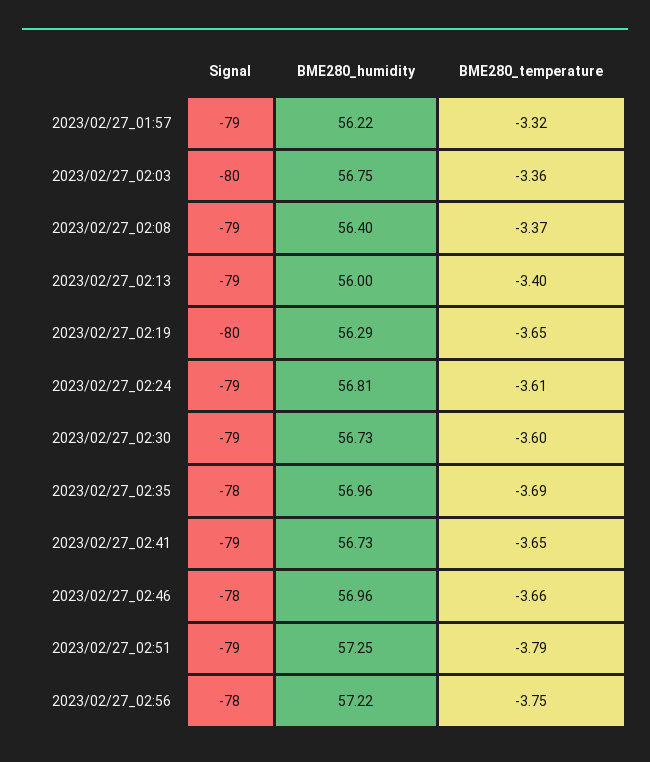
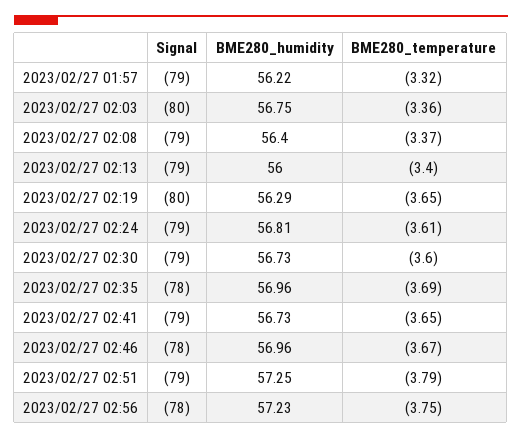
  {
    "Signal": {
      "2023/02/27_01:57": -79,
      "2023/02/27_02:03": -80,
      "2023/02/27_02:08": -79,
      "2023/02/27_02:13": -79,
      "2023/02/27_02:19": -80,
      "2023/02/27_02:24": -79,
      "2023/02/27_02:30": -79,
      "2023/02/27_02:35": -78,
      "2023/02/27_02:41": -79,
      "2023/02/27_02:46": -78,
      "2023/02/27_02:51": -79,
      "2023/02/27_02:56": -78
    },
    "BME280_humidity": {
      "2023/02/27_01:57": 56.22,
      "2023/02/27_02:03": 56.75,
      "2023/02/27_02:08": 56.4,
      "2023/02/27_02:13": 56,
      "2023/02/27_02:19": 56.29,
      "2023/02/27_02:24": 56.81,
      "2023/02/27_02:30": 56.73,
      "2023/02/27_02:35": 56.96,
      "2023/02/27_02:41": 56.73,
      "2023/02/27_02:46": 56.96,
      "2023/02/27_02:51": 57.25,
-     "2023/02/27_02:56": 57.22
+     "2023/02/27_02:56": 57.23
    },
    "BME280_temperature": {
      "2023/02/27_01:57": -3.32,
      "2023/02/27_02:03": -3.36,
      "2023/02/27_02:08": -3.37,
      "2023/02/27_02:13": -3.4,
      "2023/02/27_02:19": -3.65,
      "2023/02/27_02:24": -3.61,
      "2023/02/27_02:30": -3.6,
      "2023/02/27_02:35": -3.69,
      "2023/02/27_02:41": -3.65,
-     "2023/02/27_02:46": -3.66,
+     "2023/02/27_02:46": -3.67,
      "2023/02/27_02:51": -3.79,
      "2023/02/27_02:56": -3.75
    }
  }

